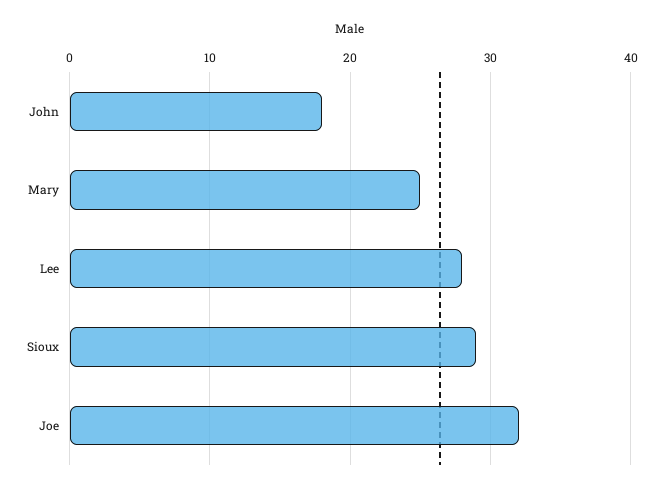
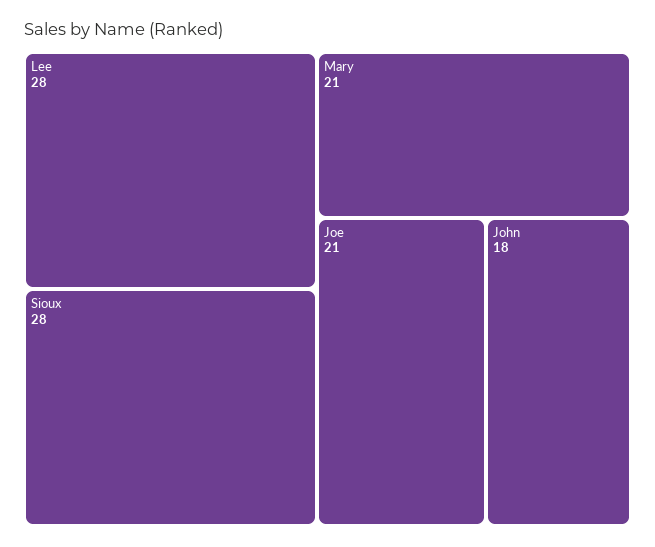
  {
    "John": 18,
-   "Mary": 25,
+   "Mary": 21,
    "Lee": 28,
-   "Sioux": 29,
+   "Sioux": 28,
-   "Joe": 32
+   "Joe": 21
  }

